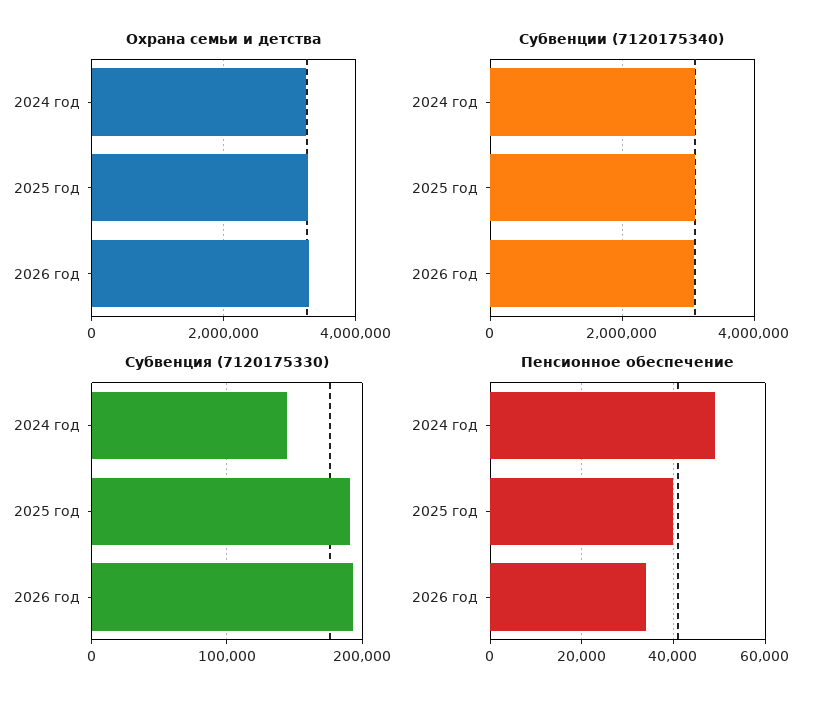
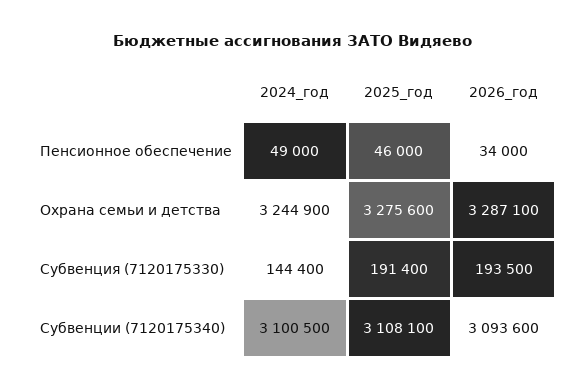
  {
    "Охрана семьи и детства": {
      "2024 год": 3244900,
      "2025 год": 3275600,
      "2026 год": 3287100
    },
    "Субвенции (7120175340)": {
      "2024 год": 3100500,
      "2025 год": 3108100,
      "2026 год": 3093600
    },
    "Субвенция (7120175330)": {
      "2024 год": 144400,
      "2025 год": 191400,
      "2026 год": 193500
    },
    "Пенсионное обеспечение": {
      "2024 год": 49000,
-     "2025 год": 40000,
+     "2025 год": 46000,
      "2026 год": 34000
    }
  }

